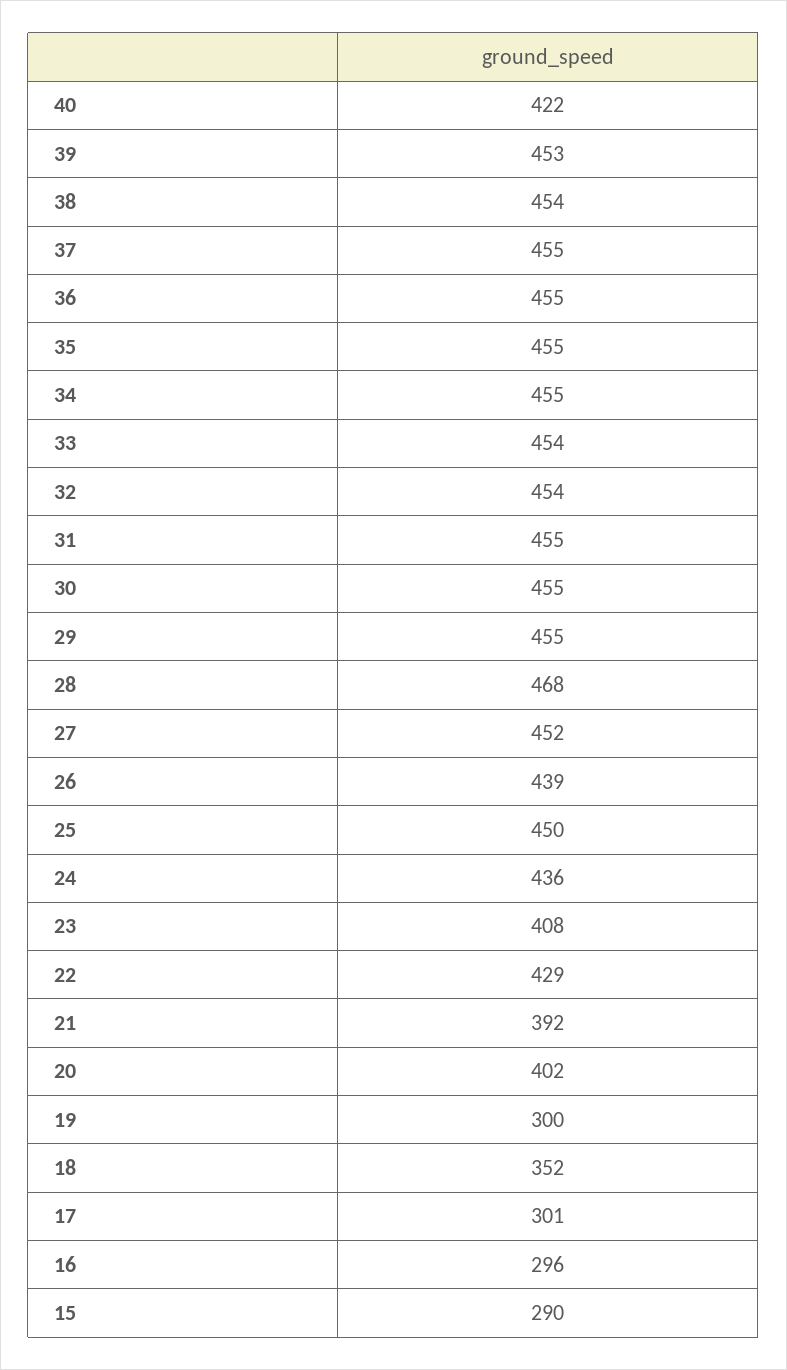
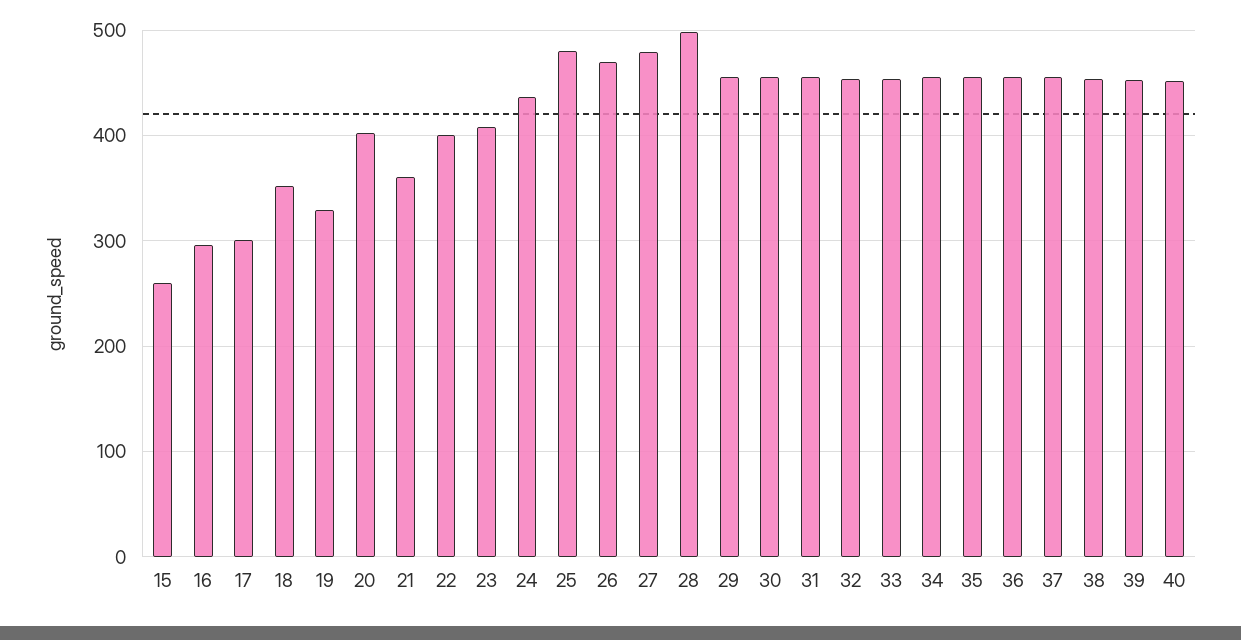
  {
-   "40": 422,
+   "40": 450,
    "39": 453,
    "38": 454,
    "37": 455,
    "36": 455,
    "35": 455,
    "34": 455,
    "33": 454,
    "32": 454,
    "31": 455,
    "30": 455,
    "29": 455,
-   "28": 468,
+   "28": 500,
-   "27": 452,
+   "27": 480,
-   "26": 439,
+   "26": 470,
-   "25": 450,
+   "25": 480,
    "24": 436,
    "23": 408,
-   "22": 429,
+   "22": 400,
-   "21": 392,
+   "21": 360,
    "20": 402,
-   "19": 300,
+   "19": 330,
    "18": 352,
    "17": 301,
    "16": 296,
-   "15": 290
+   "15": 260
  }

